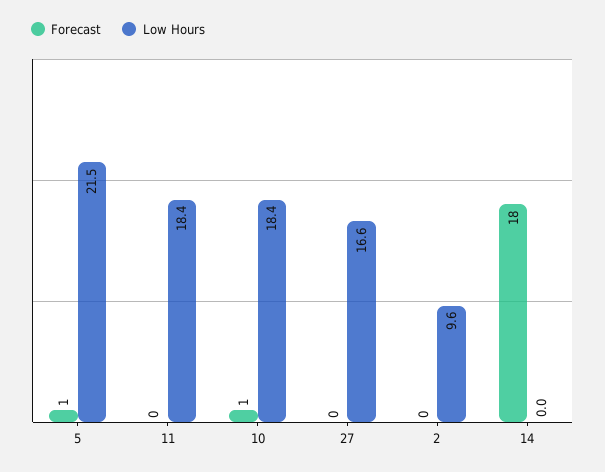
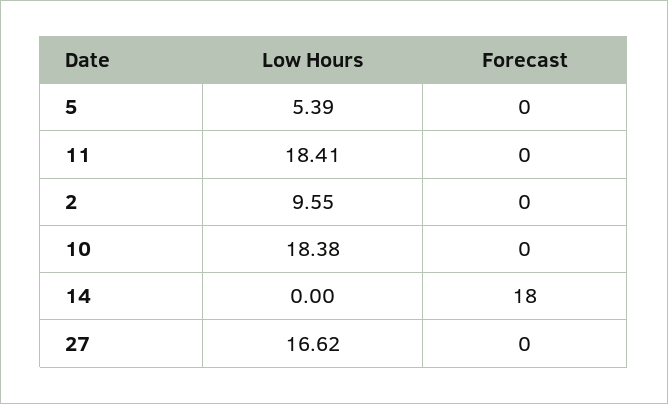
  {
    "Forecast": {
-     "5": 1,
+     "5": 0,
      "11": 0,
-     "10": 1,
+     "10": 0,
      "27": 0,
      "2": 0,
      "14": 18
    },
    "Low Hours": {
-     "5": 21.5,
+     "5": 5.39,
      "11": 18.41,
      "10": 18.38,
      "27": 16.62,
      "2": 9.55,
      "14": 0
    }
  }

